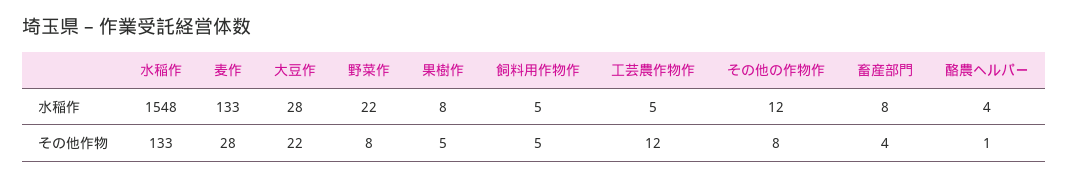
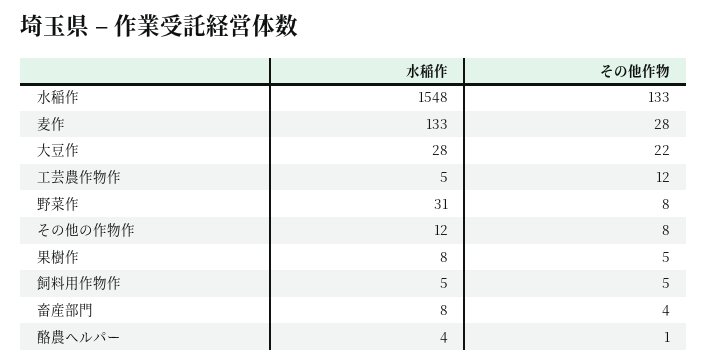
  {
    "水稲作": {
      "水稲作": 1548,
      "その他作物": 133
    },
    "麦作": {
      "水稲作": 133,
      "その他作物": 28
    },
    "大豆作": {
      "水稲作": 28,
      "その他作物": 22
    },
    "野菜作": {
-     "水稲作": 22,
+     "水稲作": 31,
      "その他作物": 8
    },
    "果樹作": {
      "水稲作": 8,
      "その他作物": 5
    },
    "飼料用作物作": {
      "水稲作": 5,
      "その他作物": 5
    },
    "工芸農作物作": {
      "水稲作": 5,
      "その他作物": 12
    },
    "その他の作物作": {
      "水稲作": 12,
      "その他作物": 8
    },
    "畜産部門": {
      "水稲作": 8,
      "その他作物": 4
    },
    "酪農ヘルパー": {
      "水稲作": 4,
      "その他作物": 1
    }
  }

